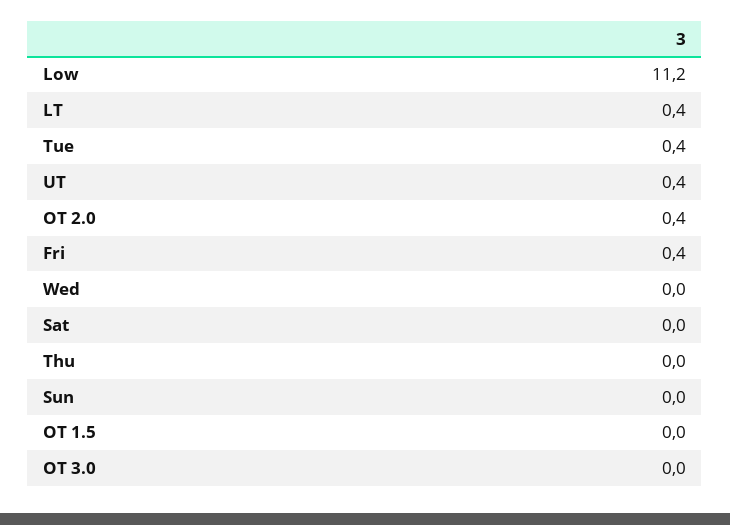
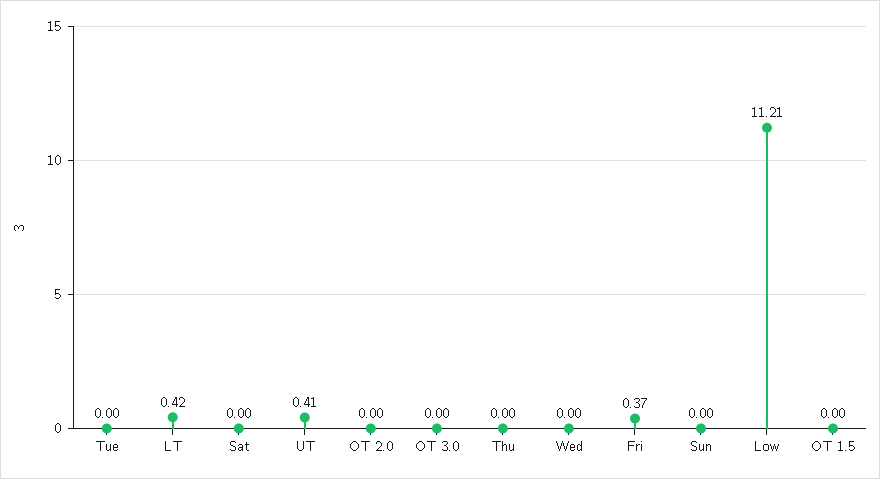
  {
    "Low": 11.21,
    "LT": 0.42,
-   "Tue": 0.4,
+   "Tue": 0,
    "UT": 0.41,
-   "OT 2.0": 0.4,
+   "OT 2.0": 0,
    "Fri": 0.37,
    "Wed": 0,
    "Sat": 0,
    "Thu": 0,
    "Sun": 0,
    "OT 1.5": 0,
    "OT 3.0": 0
  }

